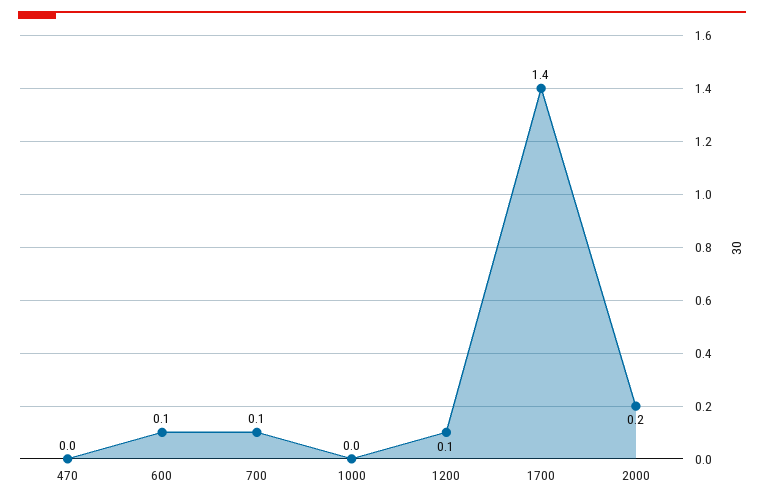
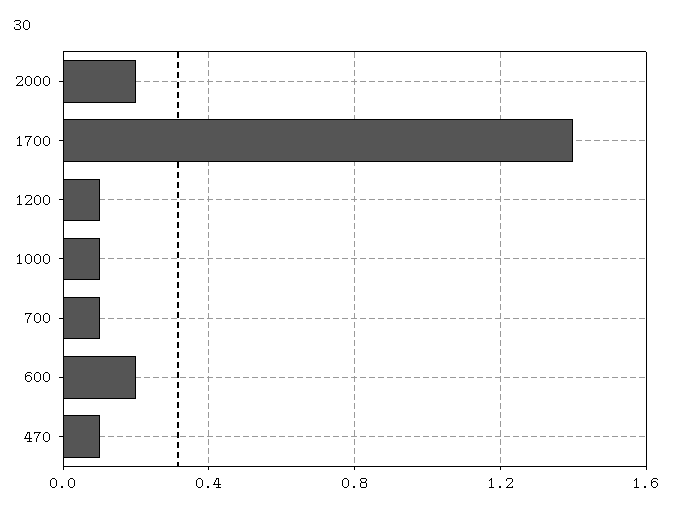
  {
-   "470": 0,
+   "470": 0.1,
-   "600": 0.1,
+   "600": 0.2,
    "700": 0.1,
-   "1000": 0,
+   "1000": 0.1,
    "1200": 0.1,
    "1700": 1.4,
    "2000": 0.2
  }

